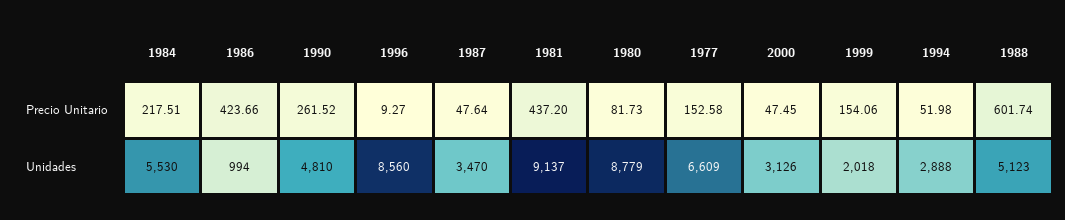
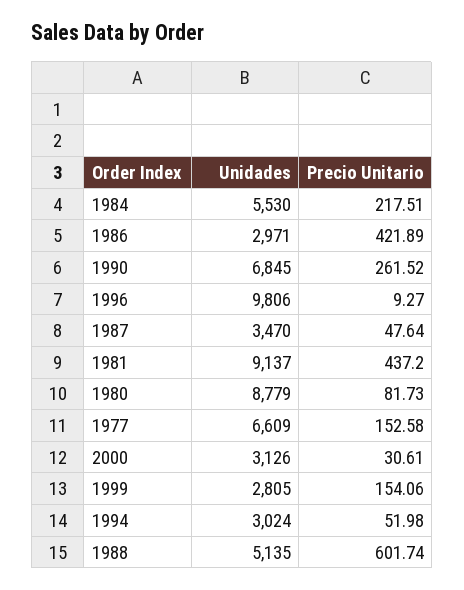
  {
    "1984": {
      "Precio Unitario": 217.51,
      "Unidades": 5530
    },
    "1986": {
-     "Precio Unitario": 423.66,
+     "Precio Unitario": 421.89,
-     "Unidades": 994
+     "Unidades": 2971
    },
    "1990": {
      "Precio Unitario": 261.52,
-     "Unidades": 4810
+     "Unidades": 6845
    },
    "1996": {
      "Precio Unitario": 9.27,
-     "Unidades": 8560
+     "Unidades": 9806
    },
    "1987": {
      "Precio Unitario": 47.64,
      "Unidades": 3470
    },
    "1981": {
      "Precio Unitario": 437.2,
      "Unidades": 9137
    },
    "1980": {
      "Precio Unitario": 81.73,
      "Unidades": 8779
    },
    "1977": {
      "Precio Unitario": 152.58,
      "Unidades": 6609
    },
    "2000": {
-     "Precio Unitario": 47.45,
+     "Precio Unitario": 30.61,
      "Unidades": 3126
    },
    "1999": {
      "Precio Unitario": 154.06,
-     "Unidades": 2018
+     "Unidades": 2805
    },
    "1994": {
      "Precio Unitario": 51.98,
-     "Unidades": 2888
+     "Unidades": 3024
    },
    "1988": {
      "Precio Unitario": 601.74,
-     "Unidades": 5123
+     "Unidades": 5135
    }
  }

